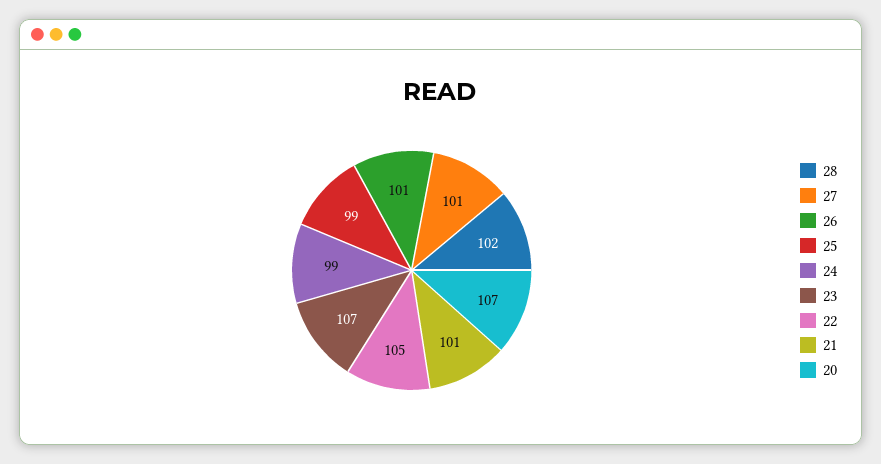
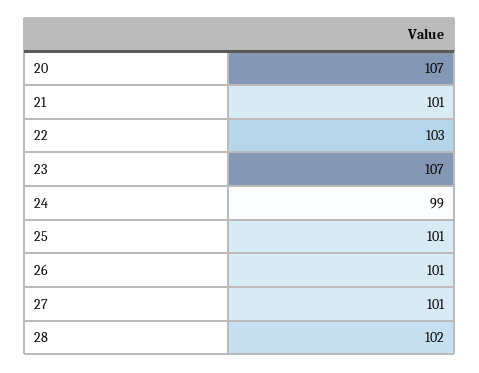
  {
    "28": 102,
    "27": 101,
    "26": 101,
-   "25": 99,
+   "25": 101,
    "24": 99,
    "23": 107,
-   "22": 105,
+   "22": 103,
    "21": 101,
    "20": 107
  }

